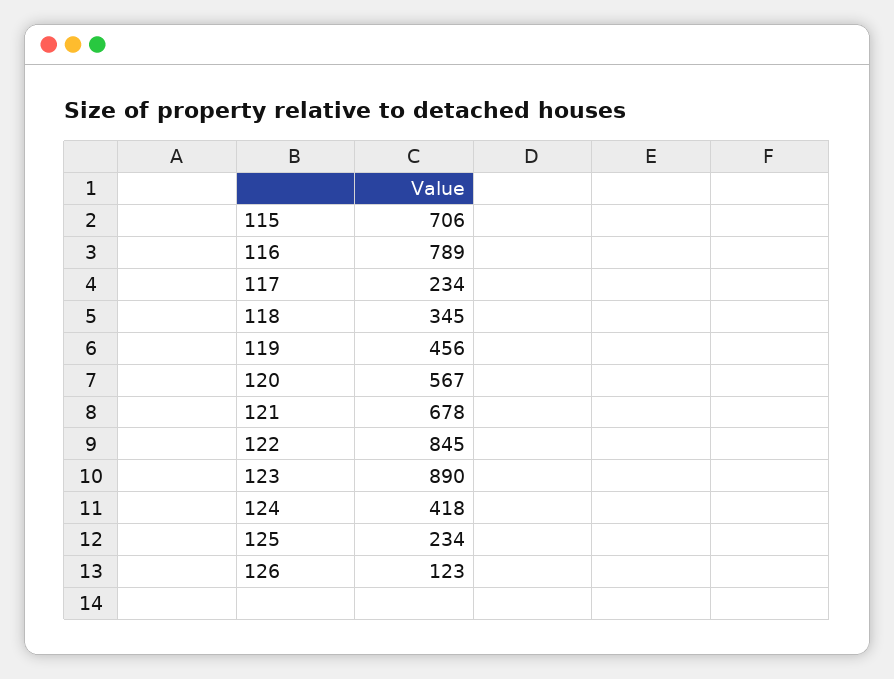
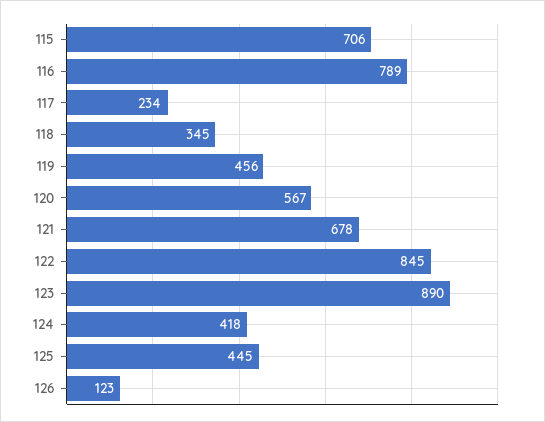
  {
    "115": 706,
    "116": 789,
    "117": 234,
    "118": 345,
    "119": 456,
    "120": 567,
    "121": 678,
    "122": 845,
    "123": 890,
    "124": 418,
-   "125": 234,
+   "125": 445,
    "126": 123
  }

